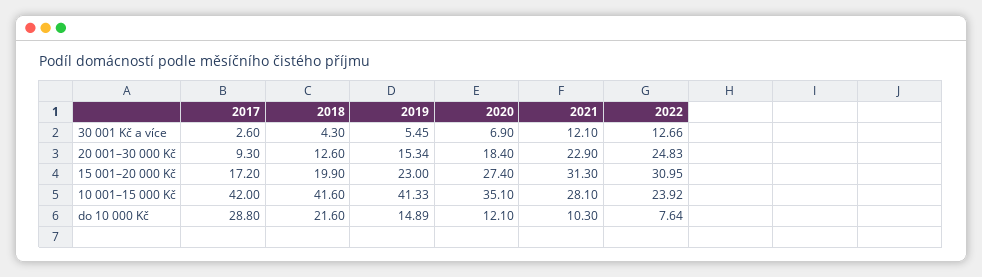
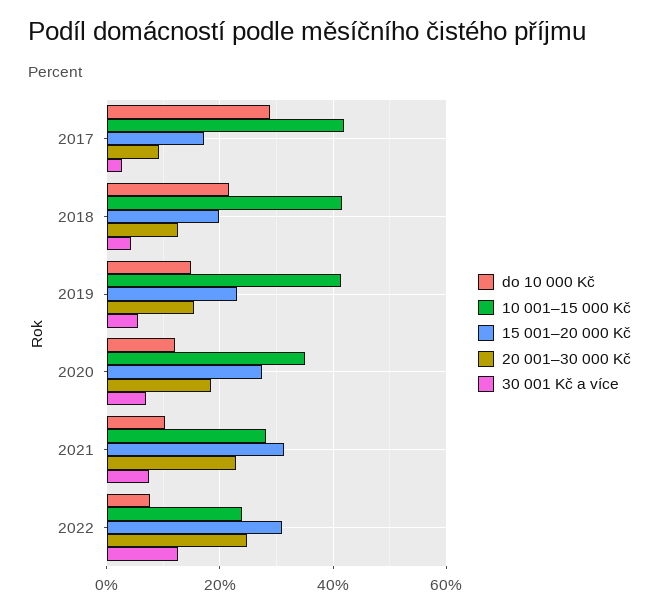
  {
    "30 001 Kč a více": {
      "2017": 2.6,
      "2018": 4.3,
      "2019": 5.45,
      "2020": 6.9,
-     "2021": 12.1,
+     "2021": 8,
      "2022": 12.66
    },
    "20 001–30 000 Kč": {
      "2017": 9.3,
      "2018": 12.6,
      "2019": 15.34,
      "2020": 18.4,
      "2021": 22.9,
      "2022": 24.83
    },
    "15 001–20 000 Kč": {
      "2017": 17.2,
      "2018": 19.9,
      "2019": 23,
      "2020": 27.4,
      "2021": 31.3,
      "2022": 30.95
    },
    "10 001–15 000 Kč": {
      "2017": 42,
      "2018": 41.6,
      "2019": 41.33,
      "2020": 35.1,
      "2021": 28.1,
      "2022": 23.92
    },
    "do 10 000 Kč": {
      "2017": 28.8,
      "2018": 21.6,
      "2019": 14.89,
      "2020": 12.1,
      "2021": 10.3,
      "2022": 7.64
    }
  }

